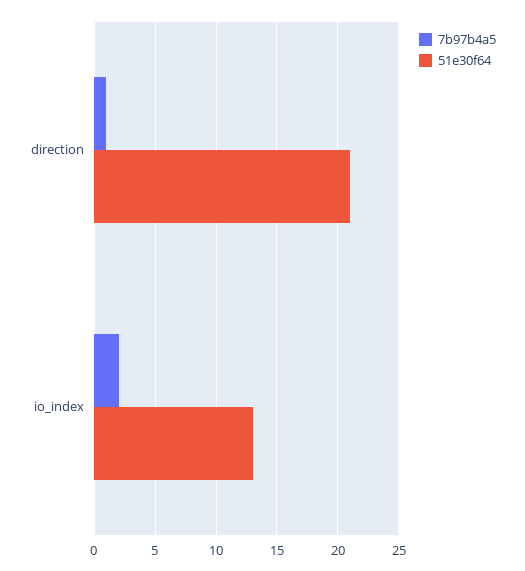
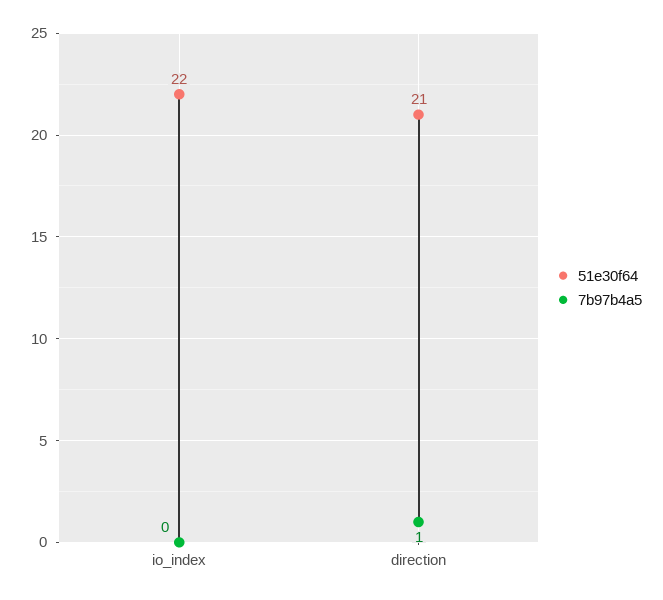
  {
    "7b97b4a5": {
      "direction": 1,
-     "io_index": 2
+     "io_index": 0
    },
    "51e30f64": {
      "direction": 21,
-     "io_index": 13
+     "io_index": 22
    }
  }

